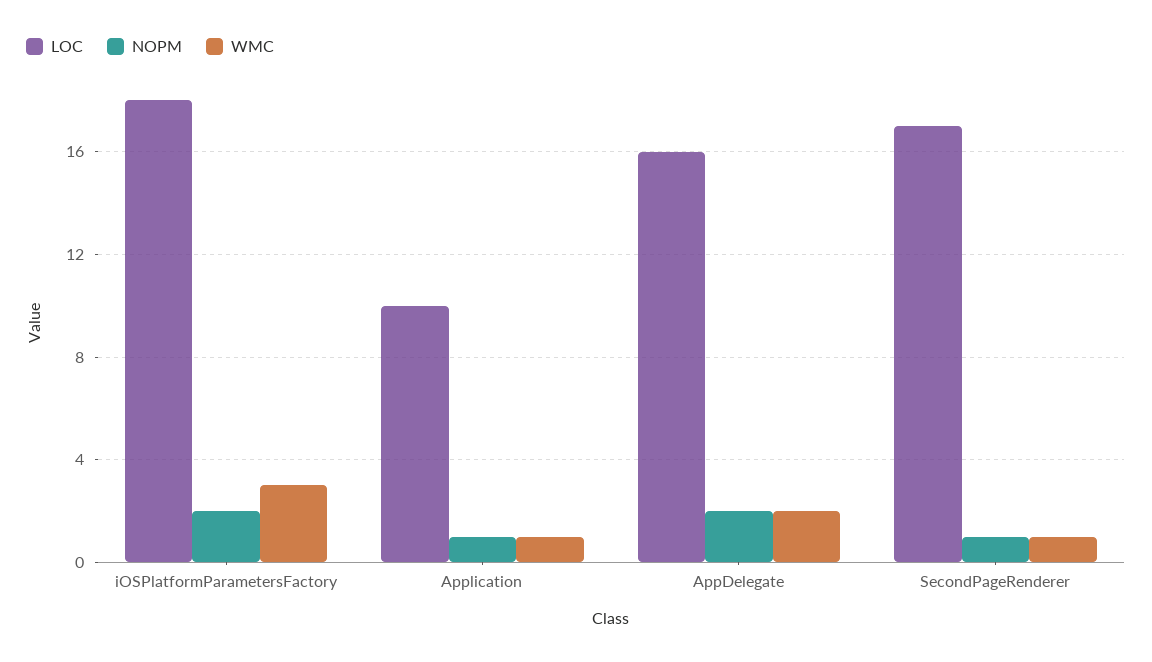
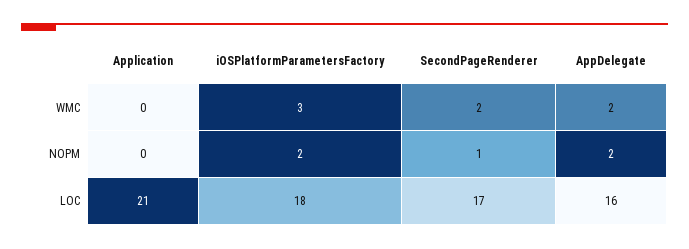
  {
    "LOC": {
      "iOSPlatformParametersFactory": 18,
-     "Application": 10,
+     "Application": 21,
      "AppDelegate": 16,
      "SecondPageRenderer": 17
    },
    "NOPM": {
      "iOSPlatformParametersFactory": 2,
-     "Application": 1,
+     "Application": 0,
      "AppDelegate": 2,
      "SecondPageRenderer": 1
    },
    "WMC": {
      "iOSPlatformParametersFactory": 3,
-     "Application": 1,
+     "Application": 0,
      "AppDelegate": 2,
-     "SecondPageRenderer": 1
+     "SecondPageRenderer": 2
    }
  }

